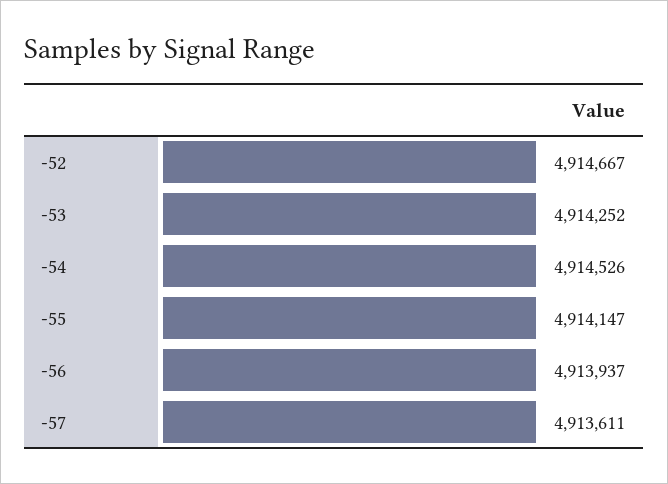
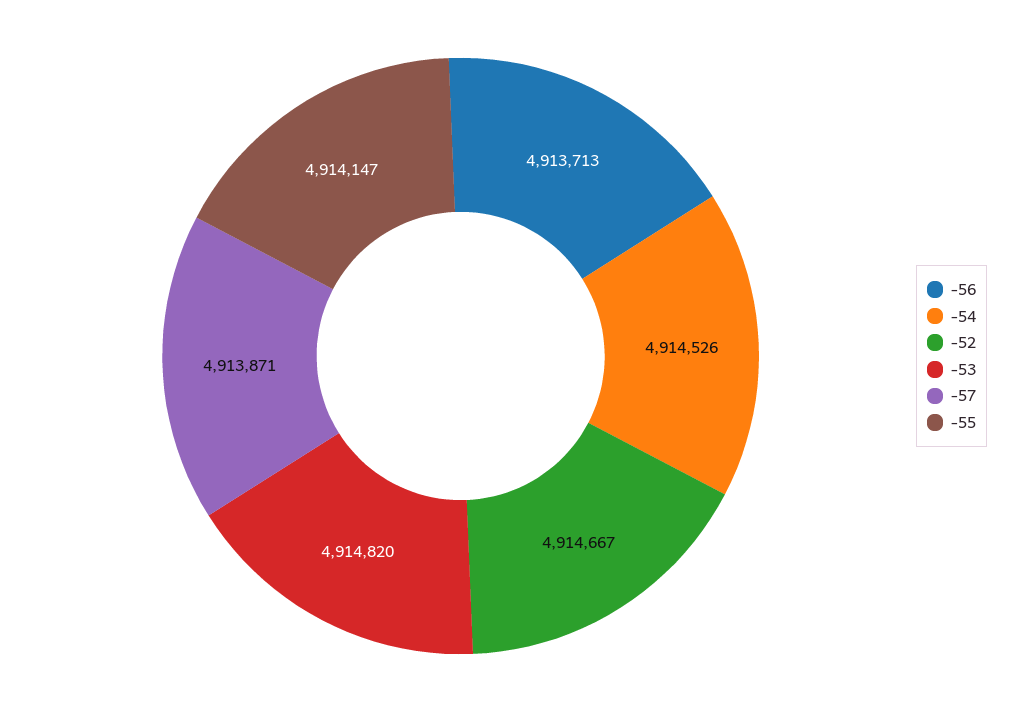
  {
    "-52": 4914667,
-   "-53": 4914252,
+   "-53": 4914820,
    "-54": 4914526,
    "-55": 4914147,
-   "-56": 4913937,
+   "-56": 4913713,
-   "-57": 4913611
+   "-57": 4913871
  }

